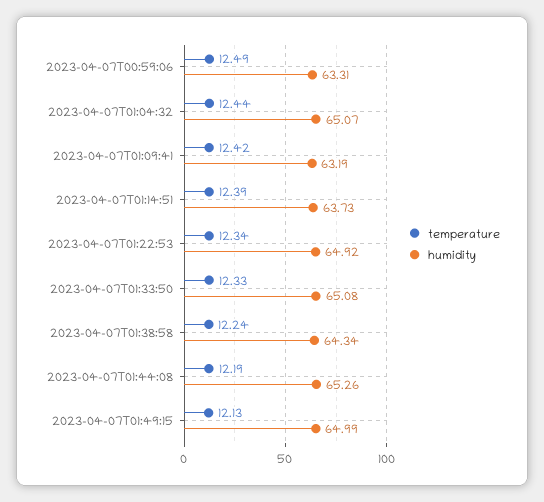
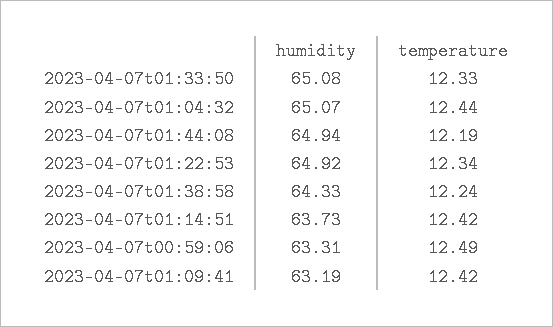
  {
    "temperature": {
      "2023-04-07T00:59:06": 12.49,
      "2023-04-07T01:04:32": 12.44,
      "2023-04-07T01:09:41": 12.42,
-     "2023-04-07T01:14:51": 12.39,
+     "2023-04-07T01:14:51": 12.42,
      "2023-04-07T01:22:53": 12.34,
      "2023-04-07T01:33:50": 12.33,
      "2023-04-07T01:38:58": 12.24,
-     "2023-04-07T01:44:08": 12.19,
+     "2023-04-07T01:44:08": 12.19
-     "2023-04-07T01:49:15": 12.13
    },
    "humidity": {
      "2023-04-07T00:59:06": 63.31,
      "2023-04-07T01:04:32": 65.07,
      "2023-04-07T01:09:41": 63.19,
      "2023-04-07T01:14:51": 63.73,
      "2023-04-07T01:22:53": 64.92,
      "2023-04-07T01:33:50": 65.08,
-     "2023-04-07T01:38:58": 64.34,
+     "2023-04-07T01:38:58": 64.33,
-     "2023-04-07T01:44:08": 65.26,
+     "2023-04-07T01:44:08": 64.94
-     "2023-04-07T01:49:15": 64.99
    }
  }

